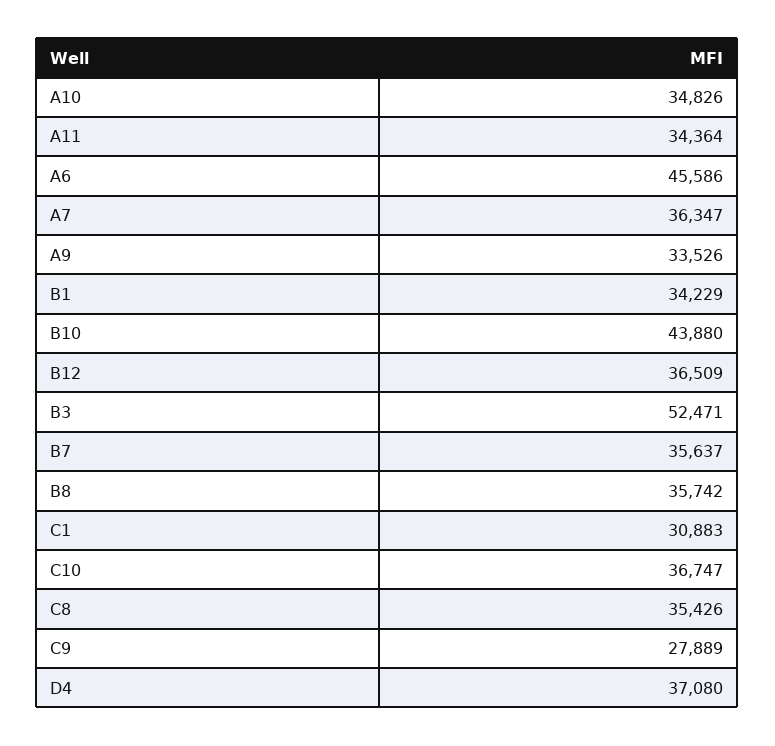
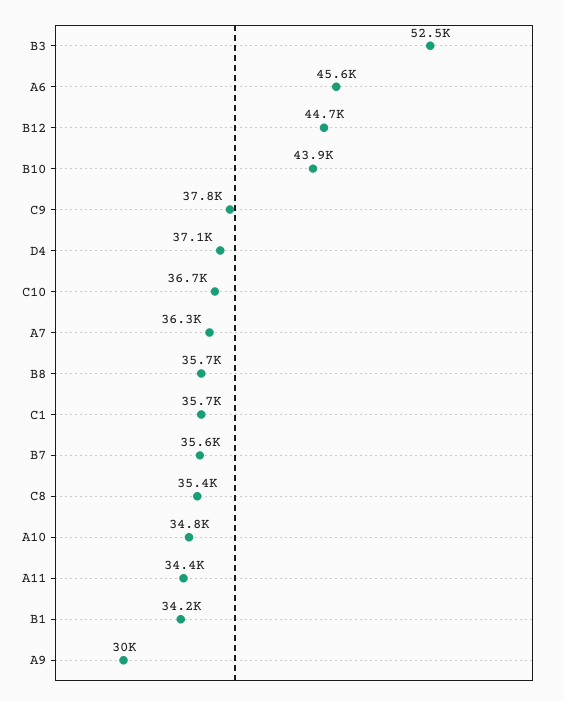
  {
    "A10": 34826,
    "A11": 34364,
    "A6": 45586,
    "A7": 36347,
-   "A9": 33526,
+   "A9": 30000,
    "B1": 34229,
    "B10": 43880,
-   "B12": 36509,
+   "B12": 44700,
    "B3": 52471,
    "B7": 35637,
    "B8": 35742,
-   "C1": 30883,
+   "C1": 35700,
    "C10": 36747,
    "C8": 35426,
-   "C9": 27889,
+   "C9": 37800,
    "D4": 37080
  }

